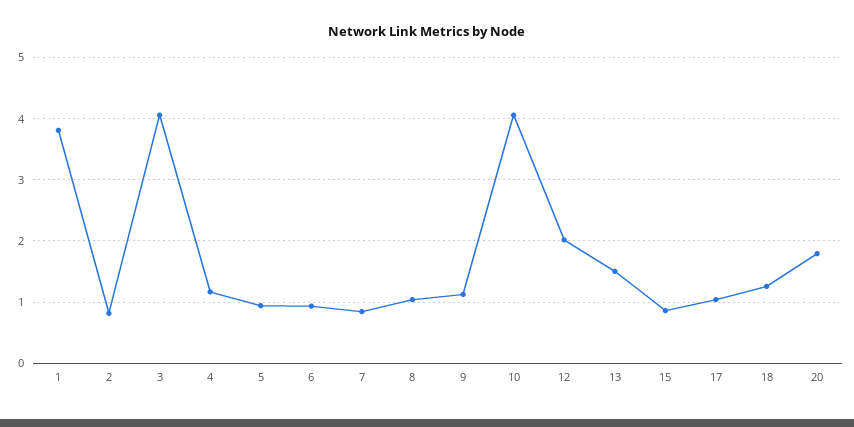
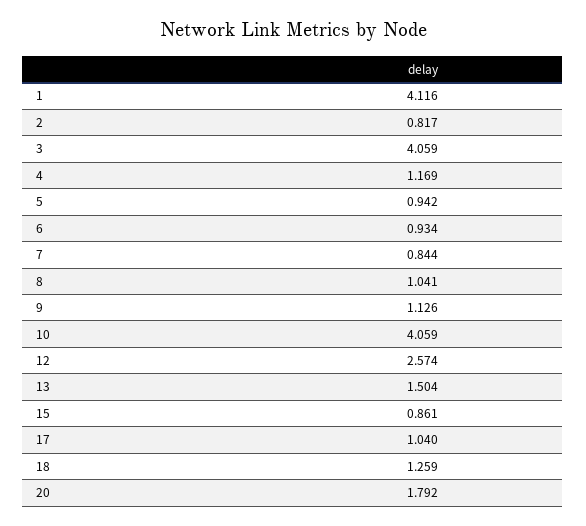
  {
-   "1": 3.8,
+   "1": 4.116,
    "2": 0.817,
    "3": 4.059,
    "4": 1.169,
    "5": 0.942,
    "6": 0.934,
    "7": 0.844,
    "8": 1.041,
    "9": 1.126,
    "10": 4.059,
-   "12": 2,
+   "12": 2.574,
    "13": 1.504,
    "15": 0.861,
    "17": 1.04,
    "18": 1.259,
    "20": 1.792
  }

